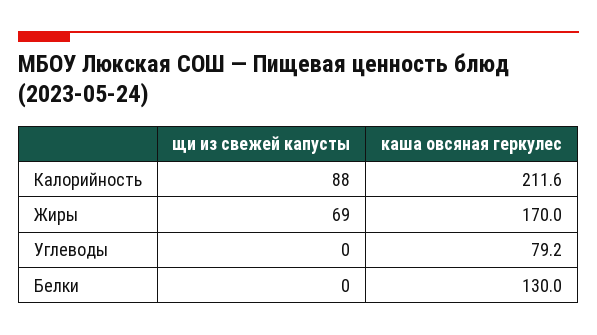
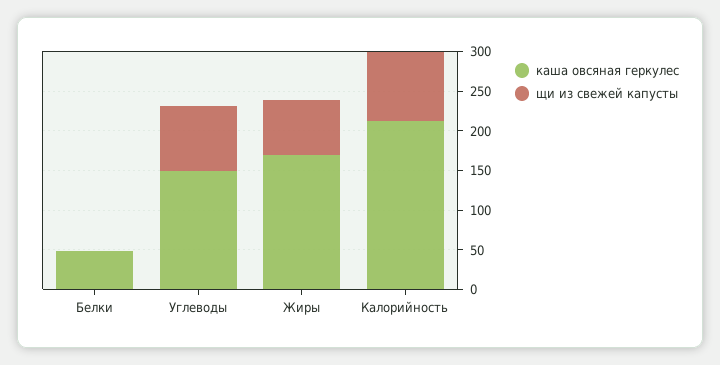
  {
    "щи из свежей капусты": {
      "Калорийность": 88,
      "Жиры": 69,
-     "Углеводы": 0,
+     "Углеводы": 75,
      "Белки": 0
    },
    "каша овсяная геркулес": {
      "Калорийность": 211.6,
      "Жиры": 170,
-     "Углеводы": 79.2,
+     "Углеводы": 150,
-     "Белки": 130
+     "Белки": 50
    }
  }

